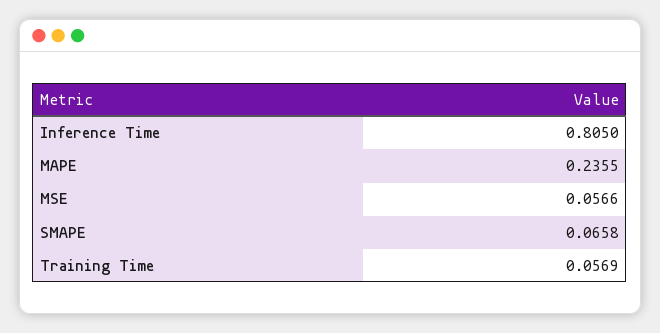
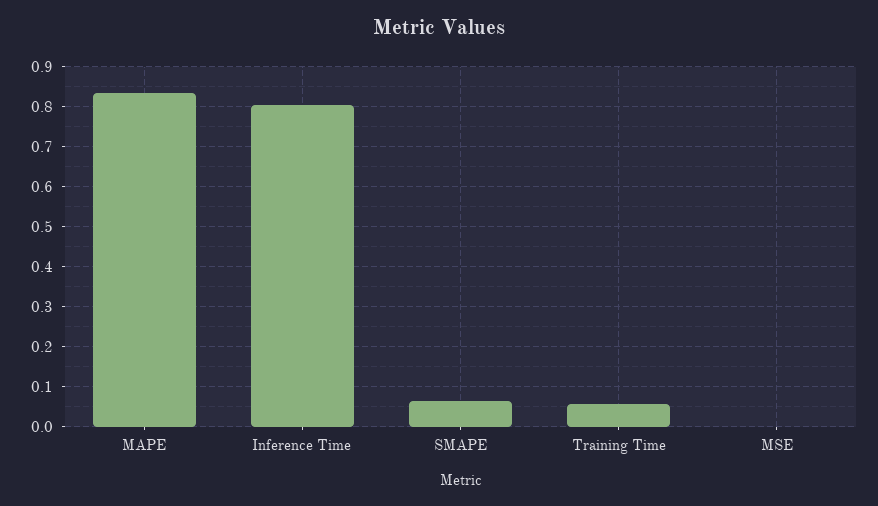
  {
    "Inference Time": 0.805,
-   "MAPE": 0.2355,
+   "MAPE": 0.84,
-   "MSE": 0.0566,
+   "MSE": 0,
    "SMAPE": 0.0658,
    "Training Time": 0.0569
  }

